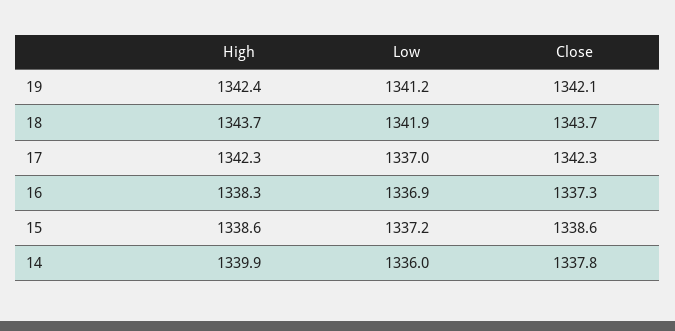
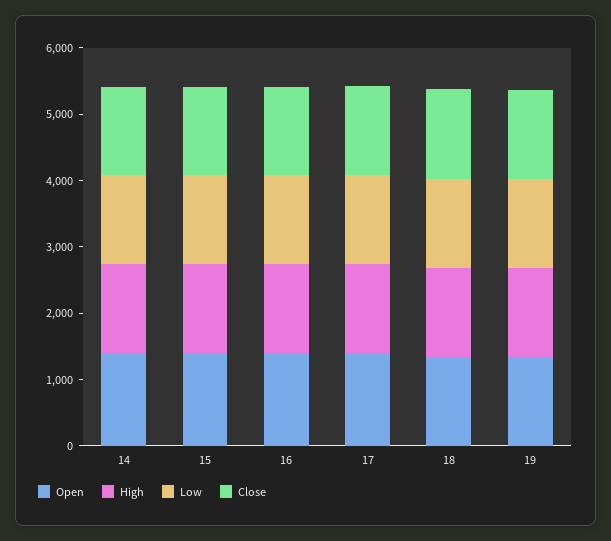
  {
    "High": {
      "19": 1342.4,
      "18": 1343.7,
      "17": 1342.3,
      "16": 1338.3,
      "15": 1338.6,
      "14": 1339.9
    },
    "Low": {
      "19": 1341.2,
      "18": 1341.9,
      "17": 1337,
      "16": 1336.9,
      "15": 1337.2,
      "14": 1336
    },
    "Close": {
      "19": 1342.1,
      "18": 1343.7,
      "17": 1342.3,
      "16": 1337.3,
      "15": 1338.6,
      "14": 1337.8
-   }
+   },
+   "Open": {
+     "14": 1400,
+     "15": 1400,
+     "16": 1400,
+     "17": 1400,
+     "18": 1400,
+     "19": 1400
+   }
  }

